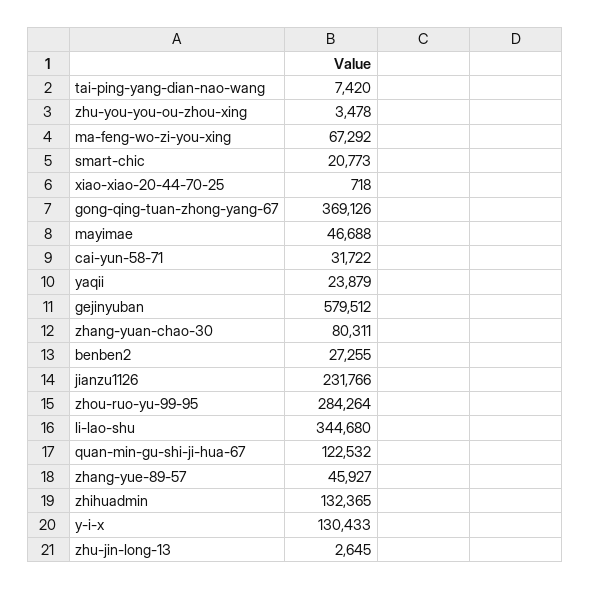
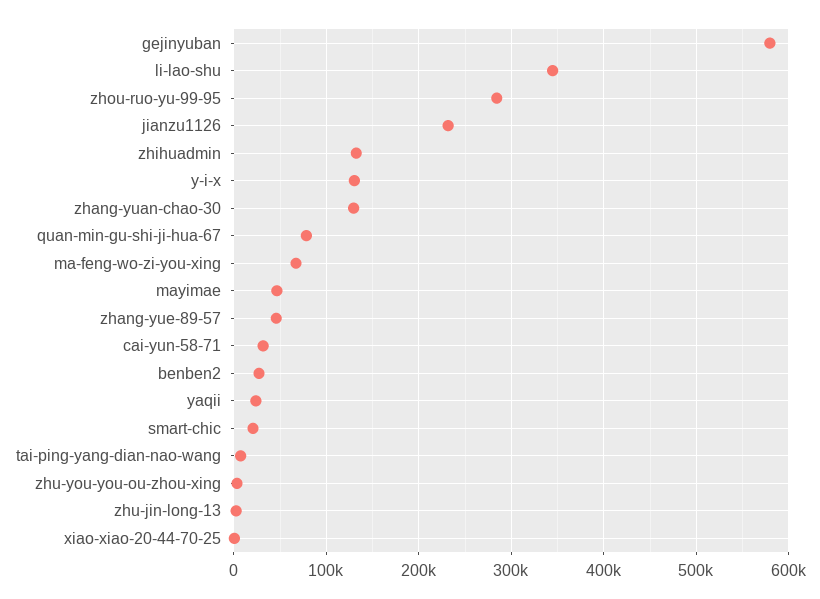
  {
    "tai-ping-yang-dian-nao-wang": 7420,
    "zhu-you-you-ou-zhou-xing": 3478,
    "ma-feng-wo-zi-you-xing": 67292,
    "smart-chic": 20773,
    "xiao-xiao-20-44-70-25": 718,
-   "gong-qing-tuan-zhong-yang-67": 369126,
    "mayimae": 46688,
    "cai-yun-58-71": 31722,
    "yaqii": 23879,
    "gejinyuban": 579512,
-   "zhang-yuan-chao-30": 80311,
+   "zhang-yuan-chao-30": 130000,
    "benben2": 27255,
    "jianzu1126": 231766,
    "zhou-ruo-yu-99-95": 284264,
    "li-lao-shu": 344680,
-   "quan-min-gu-shi-ji-hua-67": 122532,
+   "quan-min-gu-shi-ji-hua-67": 80000,
    "zhang-yue-89-57": 45927,
    "zhihuadmin": 132365,
    "y-i-x": 130433,
    "zhu-jin-long-13": 2645
  }

